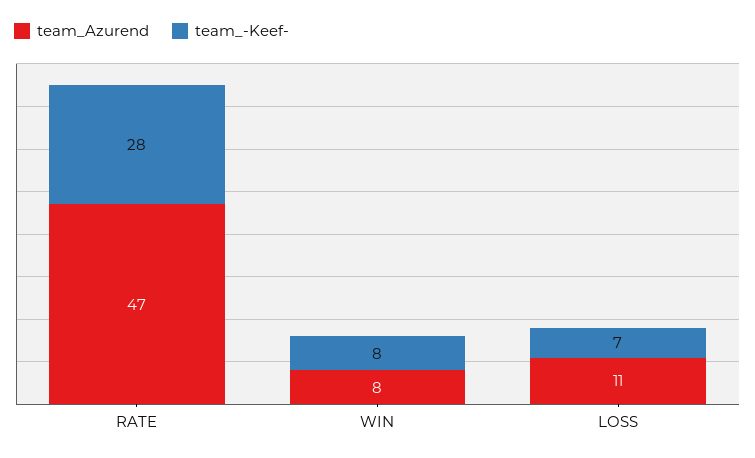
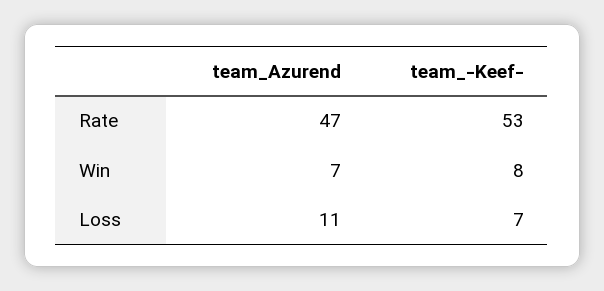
  {
    "team_Azurend": {
      "RATE": 47,
-     "WIN": 8,
+     "WIN": 7,
      "LOSS": 11
    },
    "team_-Keef-": {
-     "RATE": 28,
+     "RATE": 53,
      "WIN": 8,
      "LOSS": 7
    }
  }

